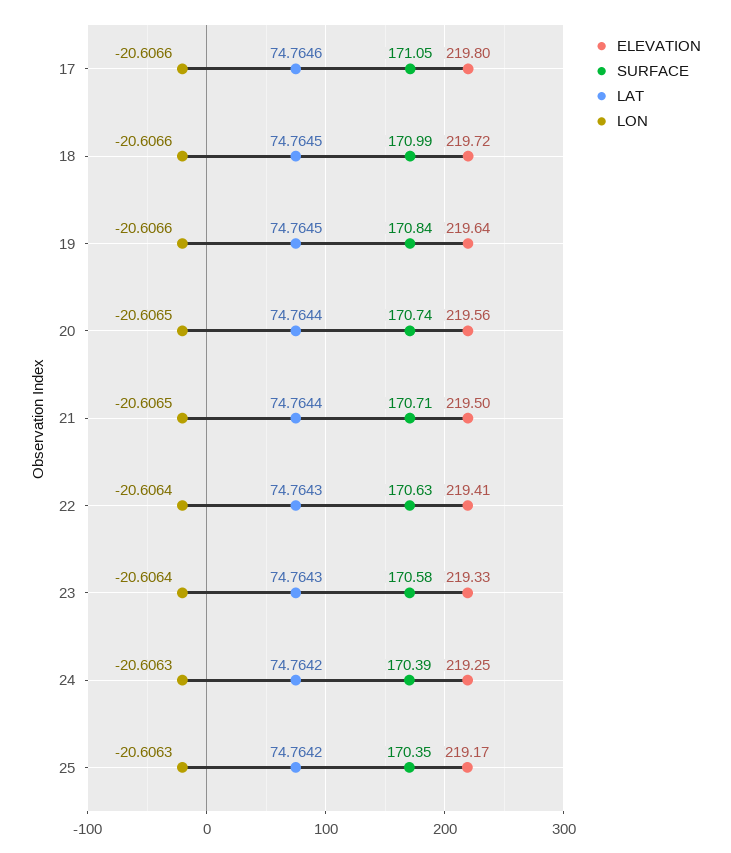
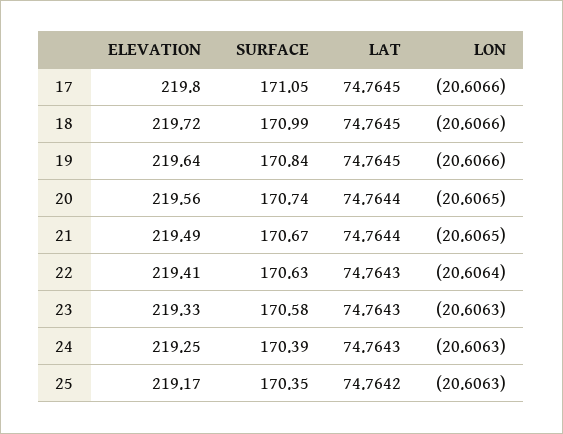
  {
    "ELEVATION": {
      "17": 219.8,
      "18": 219.72,
      "19": 219.64,
      "20": 219.56,
-     "21": 219.5,
+     "21": 219.49,
      "22": 219.41,
      "23": 219.33,
      "24": 219.25,
      "25": 219.17
    },
    "SURFACE": {
      "17": 171.05,
      "18": 170.99,
      "19": 170.84,
      "20": 170.74,
-     "21": 170.71,
+     "21": 170.67,
      "22": 170.63,
      "23": 170.58,
      "24": 170.39,
      "25": 170.35
    },
    "LAT": {
-     "17": 74.7646,
+     "17": 74.7645,
      "18": 74.7645,
      "19": 74.7645,
      "20": 74.7644,
      "21": 74.7644,
      "22": 74.7643,
      "23": 74.7643,
-     "24": 74.7642,
+     "24": 74.7643,
      "25": 74.7642
    },
    "LON": {
      "17": -20.6066,
      "18": -20.6066,
      "19": -20.6066,
      "20": -20.6065,
      "21": -20.6065,
      "22": -20.6064,
-     "23": -20.6064,
+     "23": -20.6063,
      "24": -20.6063,
      "25": -20.6063
    }
  }

